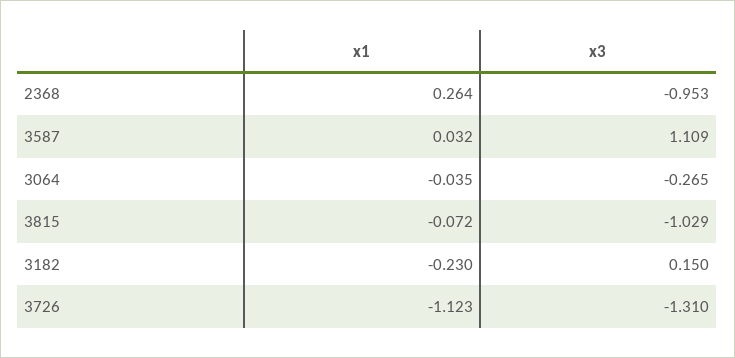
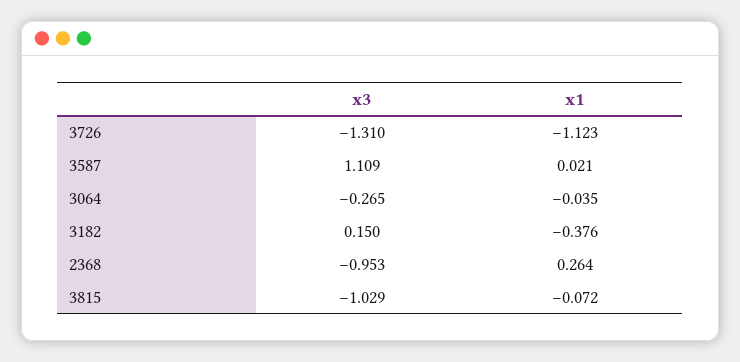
  {
    "x1": {
      "2368": 0.264,
-     "3587": 0.032,
+     "3587": 0.021,
      "3064": -0.035,
      "3815": -0.072,
-     "3182": -0.23,
+     "3182": -0.376,
      "3726": -1.123
    },
    "x3": {
      "2368": -0.953,
      "3587": 1.109,
      "3064": -0.265,
      "3815": -1.029,
      "3182": 0.15,
      "3726": -1.31
    }
  }

